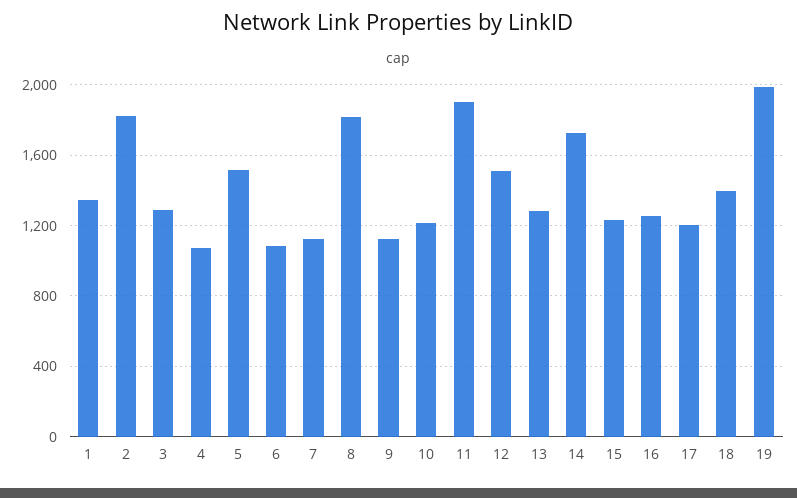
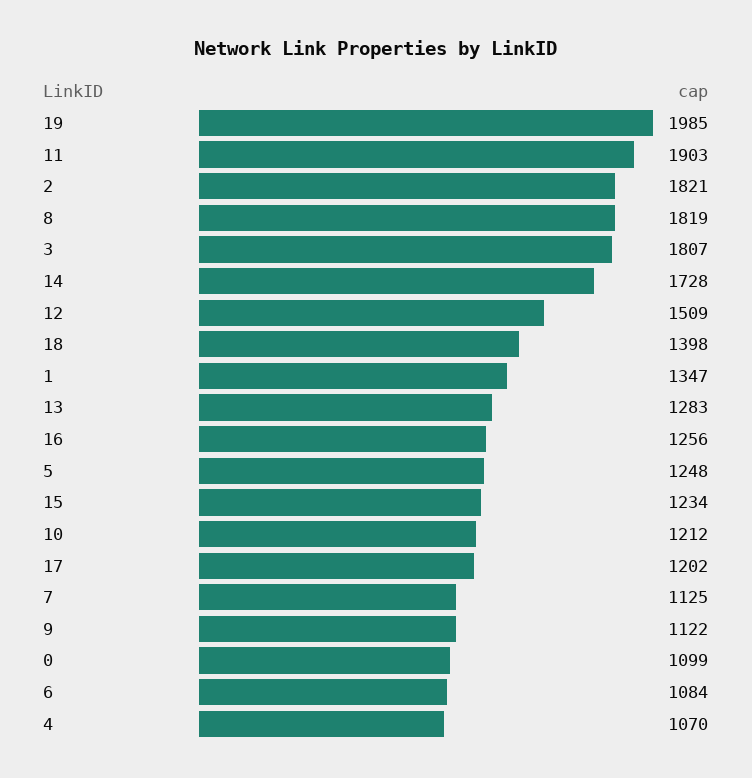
  {
    "1": 1347,
    "2": 1821,
-   "3": 1300,
+   "3": 1807,
    "4": 1070,
-   "5": 1500,
+   "5": 1248,
    "6": 1084,
    "7": 1125,
    "8": 1819,
    "9": 1122,
    "10": 1212,
    "11": 1903,
    "12": 1509,
    "13": 1283,
    "14": 1728,
    "15": 1234,
    "16": 1256,
    "17": 1202,
    "18": 1398,
-   "19": 1985
+   "19": 1985,
+   "0": 1099
  }

